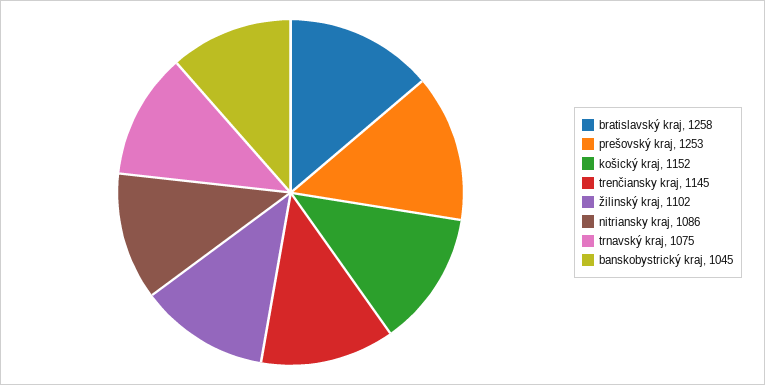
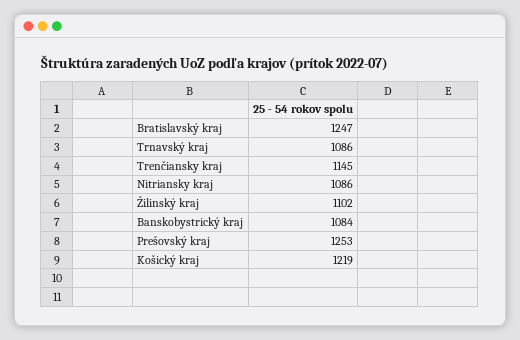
  {
-   "bratislavský kraj": 1258,
+   "bratislavský kraj": 1247,
    "prešovský kraj": 1253,
-   "košický kraj": 1152,
+   "košický kraj": 1219,
    "trenčiansky kraj": 1145,
    "žilinský kraj": 1102,
    "nitriansky kraj": 1086,
-   "trnavský kraj": 1075,
+   "trnavský kraj": 1086,
-   "banskobystrický kraj": 1045
+   "banskobystrický kraj": 1084
  }

